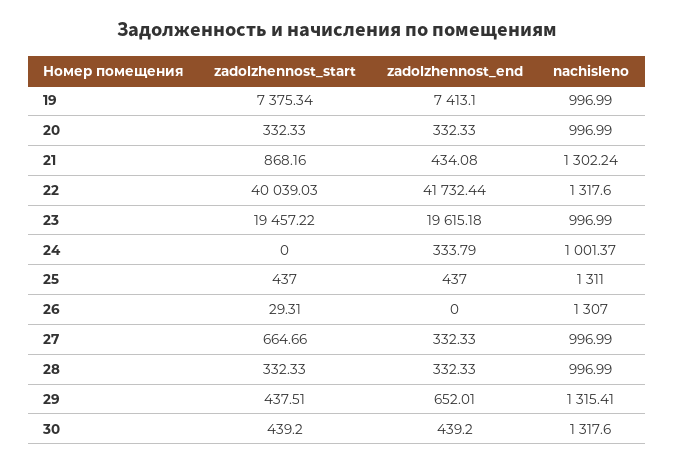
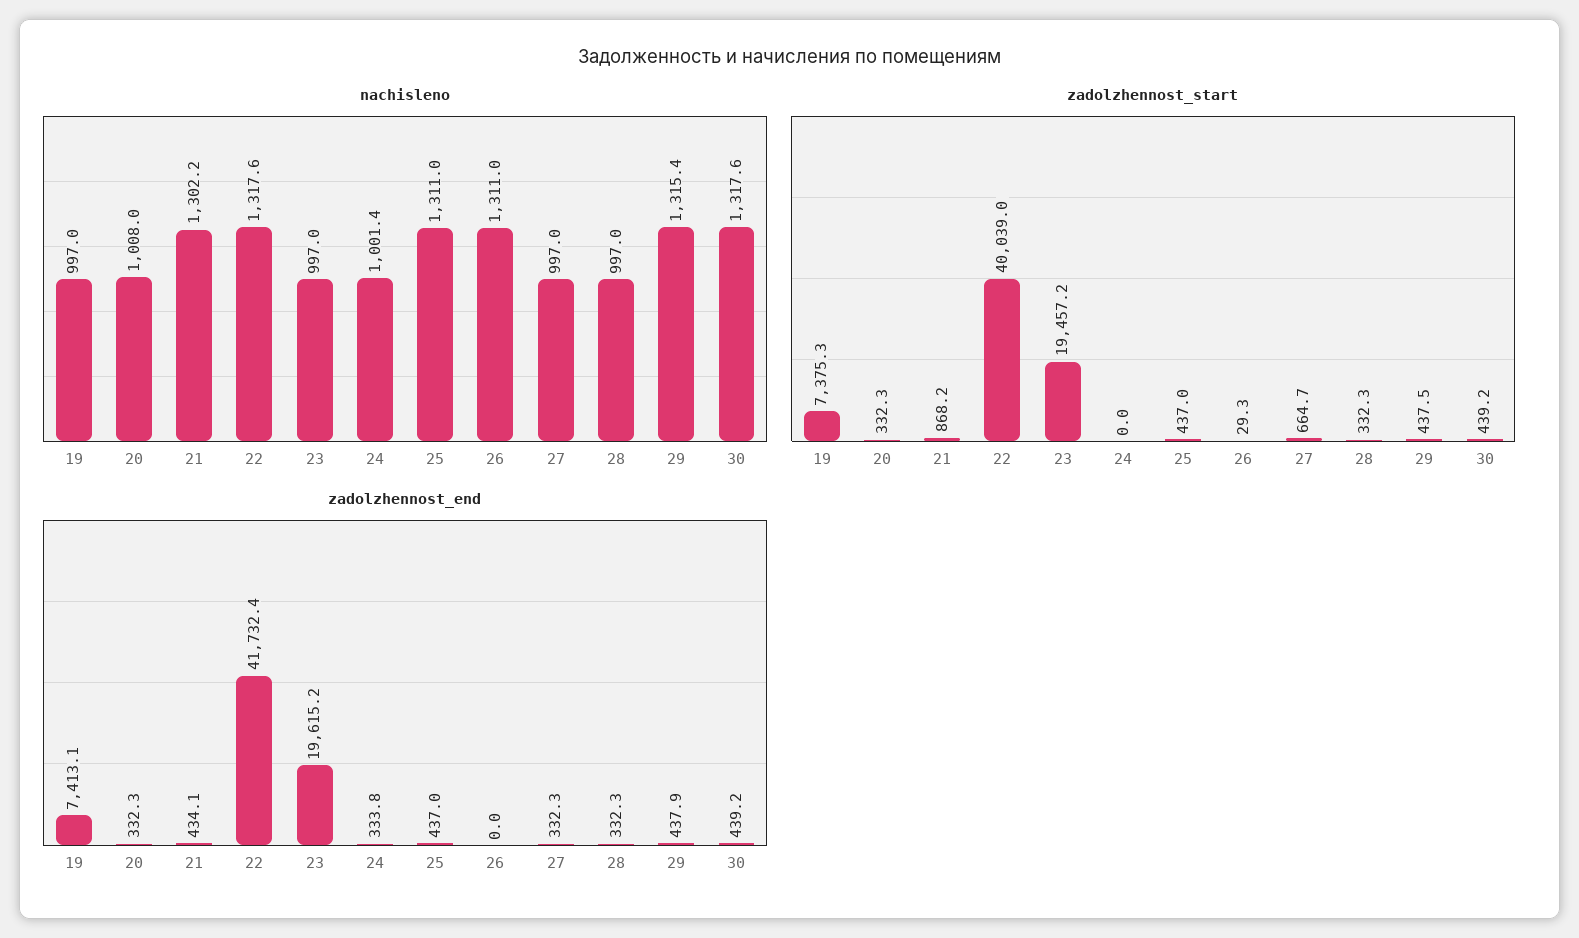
  {
    "zadolzhennost_start": {
      "19": 7375.34,
      "20": 332.33,
      "21": 868.16,
      "22": 40039.03,
      "23": 19457.22,
      "24": 0,
      "25": 437,
      "26": 29.31,
      "27": 664.66,
      "28": 332.33,
      "29": 437.51,
      "30": 439.2
    },
    "zadolzhennost_end": {
      "19": 7413.1,
      "20": 332.33,
      "21": 434.08,
      "22": 41732.44,
      "23": 19615.18,
      "24": 333.79,
      "25": 437,
      "26": 0,
      "27": 332.33,
      "28": 332.33,
-     "29": 652.01,
+     "29": 437.9,
      "30": 439.2
    },
    "nachisleno": {
      "19": 996.99,
-     "20": 996.99,
+     "20": 1008,
      "21": 1302.24,
      "22": 1317.6,
      "23": 996.99,
      "24": 1001.37,
      "25": 1311,
-     "26": 1307,
+     "26": 1311,
      "27": 996.99,
      "28": 996.99,
      "29": 1315.41,
      "30": 1317.6
    }
  }

